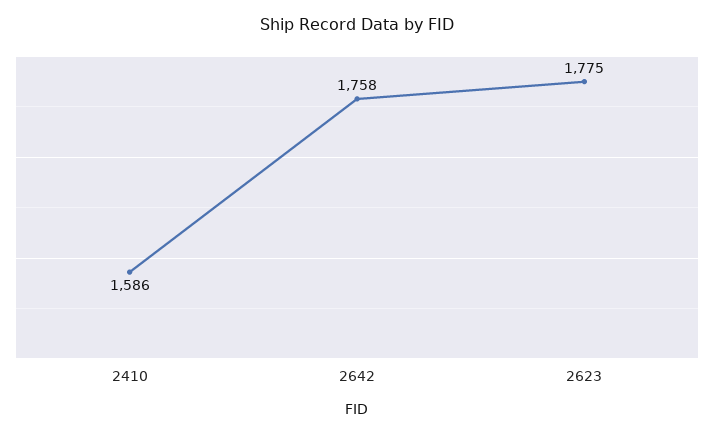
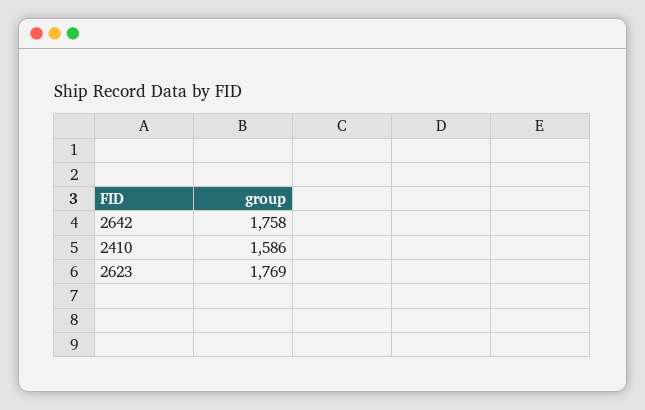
  {
    "2410": 1586,
    "2642": 1758,
-   "2623": 1775
+   "2623": 1769
  }

